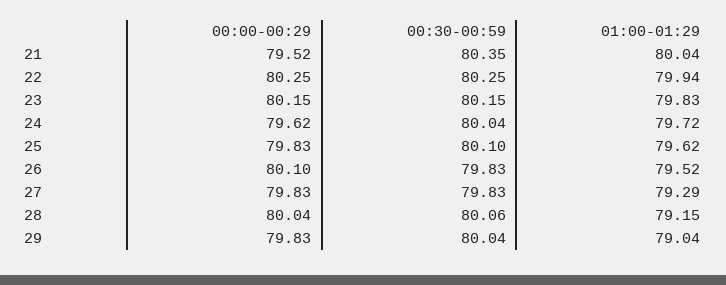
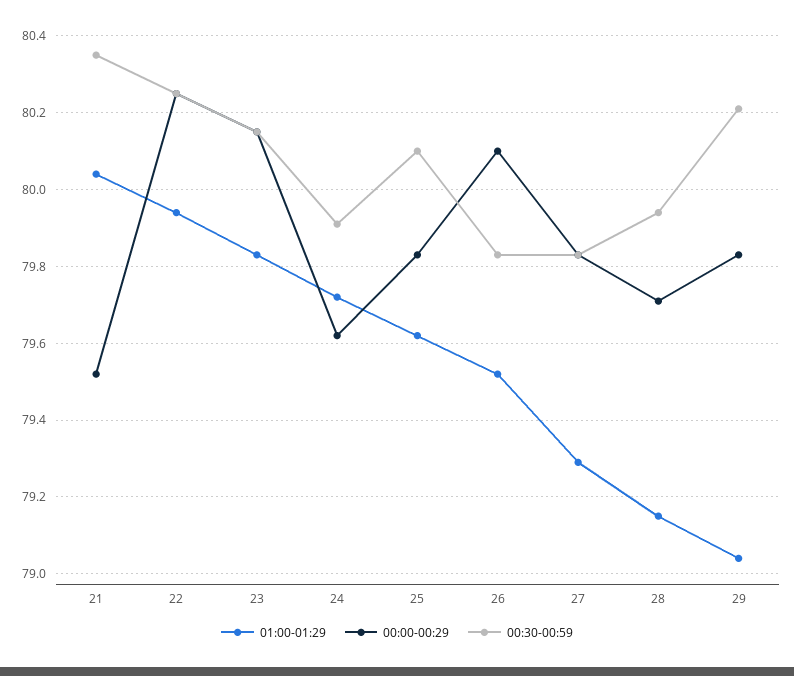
  {
    "00:00-00:29": {
      "21": 79.52,
      "22": 80.25,
      "23": 80.15,
      "24": 79.62,
      "25": 79.83,
      "26": 80.1,
      "27": 79.83,
-     "28": 80.04,
+     "28": 79.7,
      "29": 79.83
    },
    "00:30-00:59": {
      "21": 80.35,
      "22": 80.25,
      "23": 80.15,
-     "24": 80.04,
+     "24": 79.9,
      "25": 80.1,
      "26": 79.83,
      "27": 79.83,
-     "28": 80.06,
+     "28": 79.95,
-     "29": 80.04
+     "29": 80.2
    },
    "01:00-01:29": {
      "21": 80.04,
      "22": 79.94,
      "23": 79.83,
      "24": 79.72,
      "25": 79.62,
      "26": 79.52,
      "27": 79.29,
      "28": 79.15,
      "29": 79.04
    }
  }

